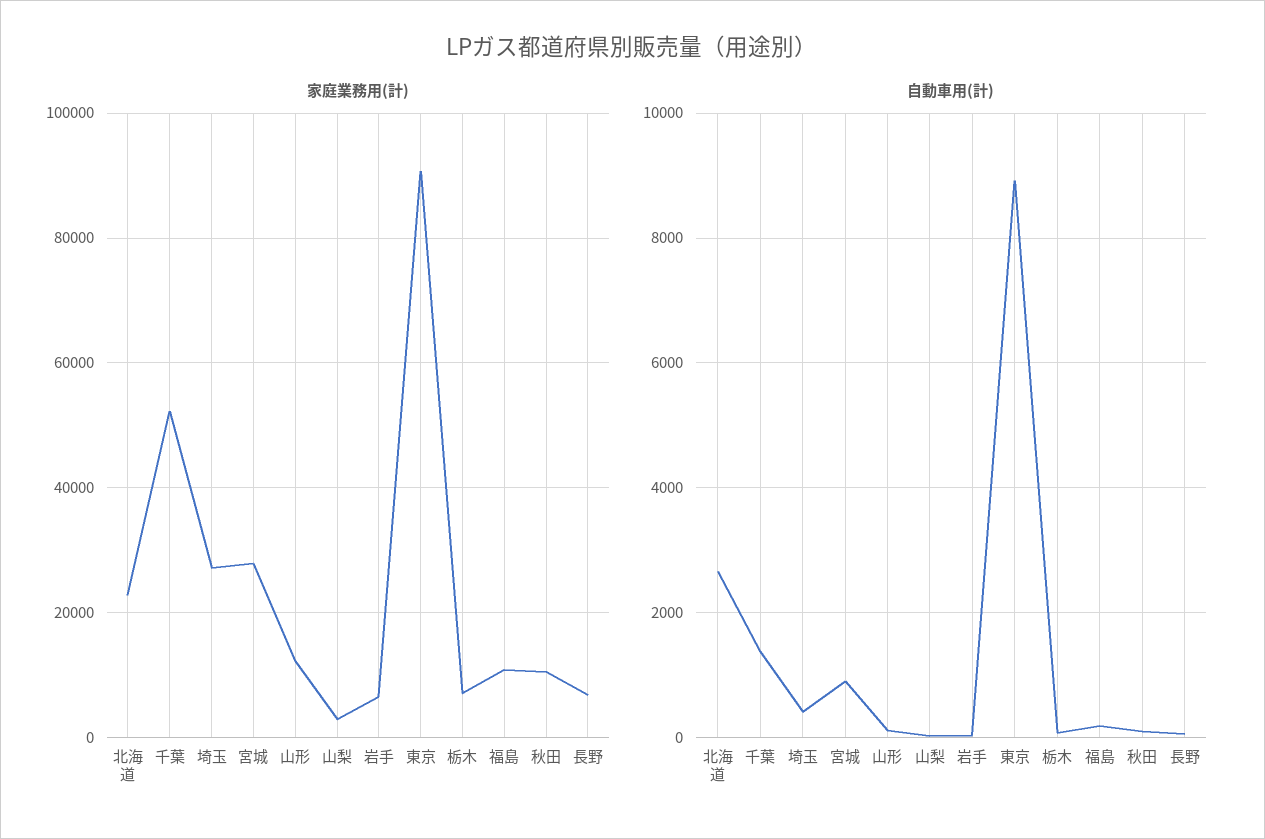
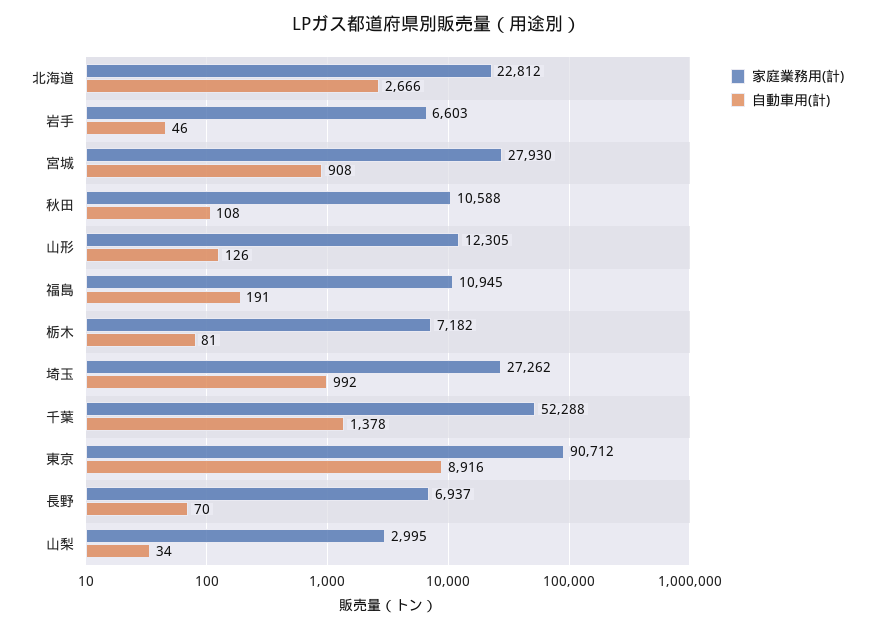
  {
    "家庭業務用(計)": {
      "北海道": 22812,
      "千葉": 52288,
      "埼玉": 27262,
      "宮城": 27930,
      "山形": 12305,
      "山梨": 2995,
      "岩手": 6603,
      "東京": 90712,
      "栃木": 7182,
      "福島": 10945,
      "秋田": 10588,
      "長野": 6937
    },
    "自動車用(計)": {
      "北海道": 2666,
      "千葉": 1378,
-     "埼玉": 400,
+     "埼玉": 992,
      "宮城": 908,
      "山形": 126,
      "山梨": 34,
      "岩手": 46,
      "東京": 8916,
      "栃木": 81,
      "福島": 191,
      "秋田": 108,
      "長野": 70
    }
  }

